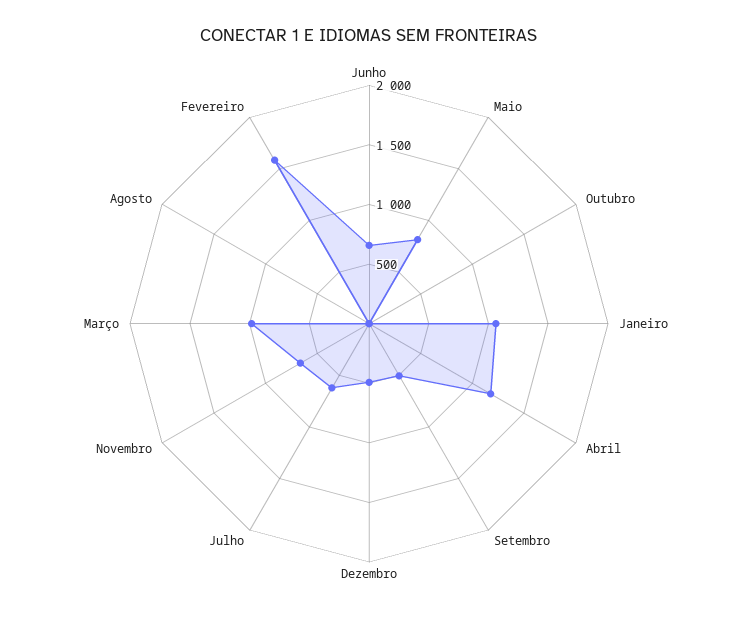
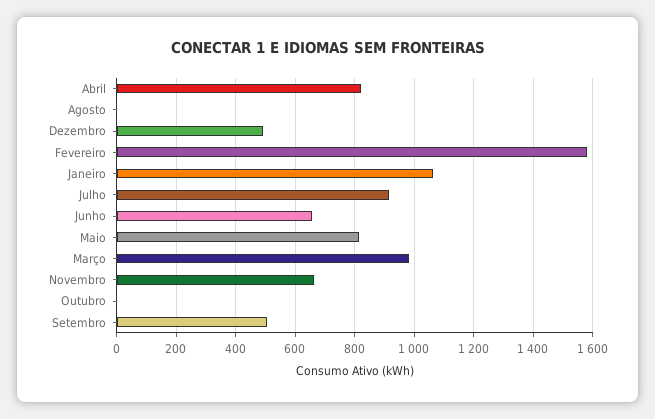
  {
    "Junho": 650,
    "Maio": 825,
    "Outubro": 0,
    "Janeiro": 1075,
-   "Abril": 1200,
+   "Abril": 825,
    "Setembro": 500,
    "Dezembro": 500,
-   "Julho": 600,
+   "Julho": 925,
    "Novembro": 675,
    "Março": 975,
    "Agosto": 0,
    "Fevereiro": 1575
  }

